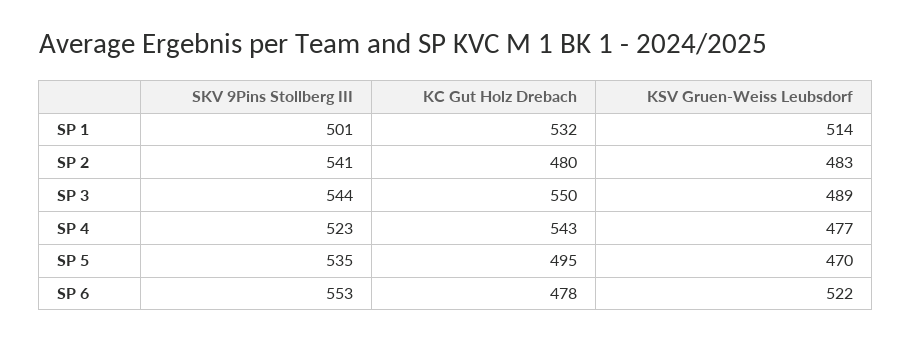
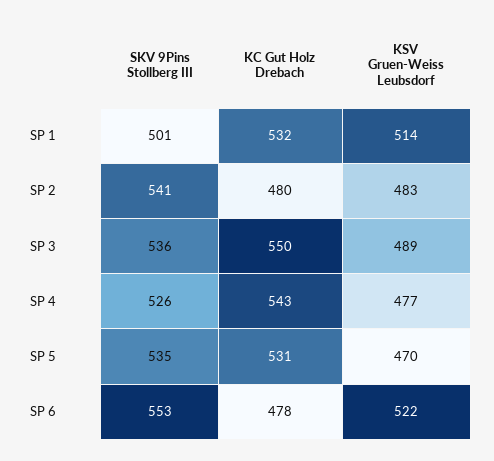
  {
    "SKV 9Pins Stollberg III": {
      "SP 1": 501,
      "SP 2": 541,
-     "SP 3": 544,
+     "SP 3": 536,
-     "SP 4": 523,
+     "SP 4": 526,
      "SP 5": 535,
      "SP 6": 553
    },
    "KC Gut Holz Drebach": {
      "SP 1": 532,
      "SP 2": 480,
      "SP 3": 550,
      "SP 4": 543,
-     "SP 5": 495,
+     "SP 5": 531,
      "SP 6": 478
    },
    "KSV Gruen-Weiss Leubsdorf": {
      "SP 1": 514,
      "SP 2": 483,
      "SP 3": 489,
      "SP 4": 477,
      "SP 5": 470,
      "SP 6": 522
    }
  }

